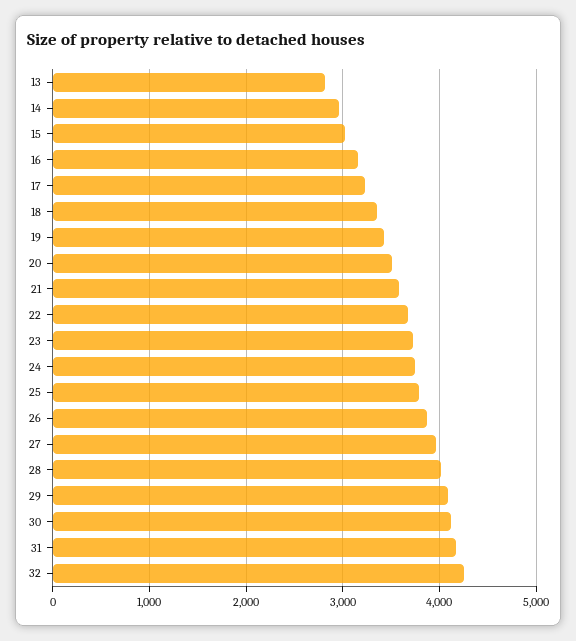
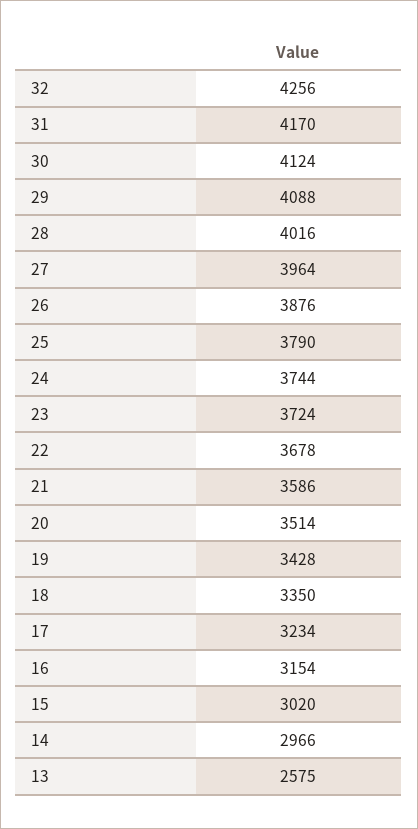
  {
-   "13": 2800,
+   "13": 2575,
    "14": 2966,
    "15": 3020,
    "16": 3154,
    "17": 3234,
    "18": 3350,
    "19": 3428,
    "20": 3514,
    "21": 3586,
    "22": 3678,
    "23": 3724,
    "24": 3744,
    "25": 3790,
    "26": 3876,
    "27": 3964,
    "28": 4016,
    "29": 4088,
    "30": 4124,
    "31": 4170,
    "32": 4256
  }

